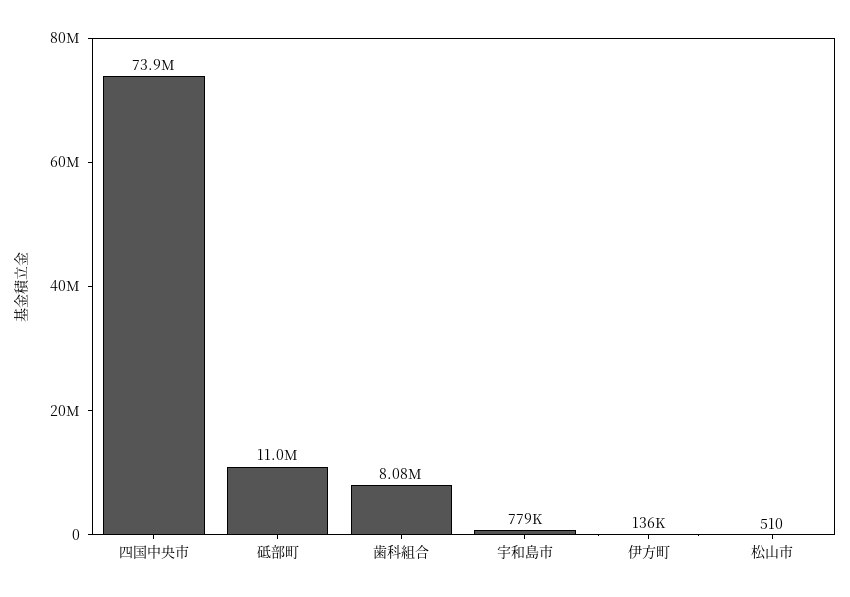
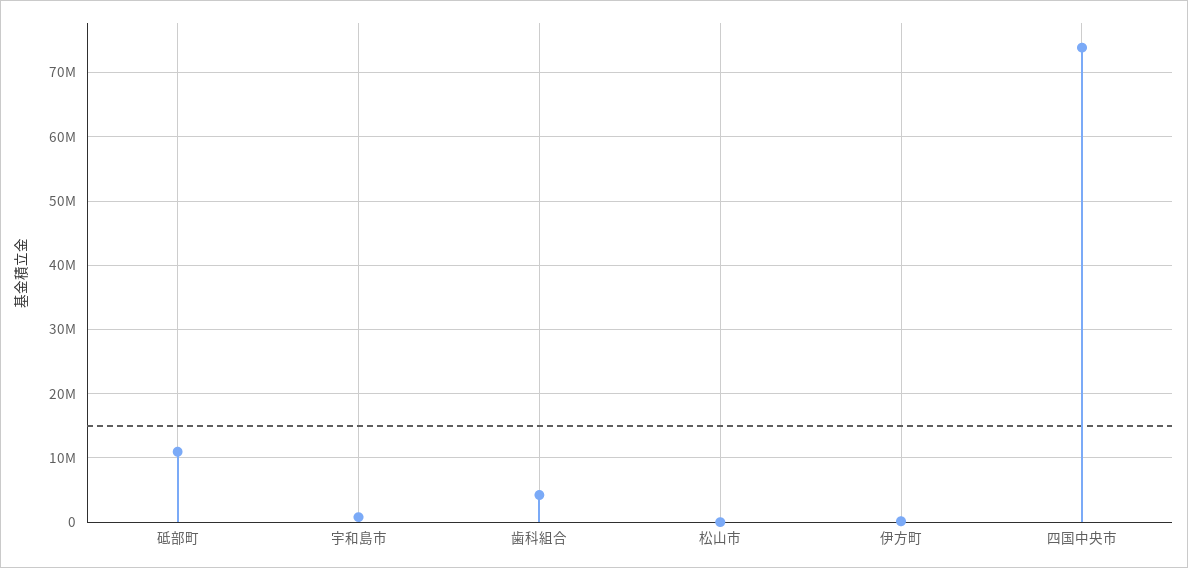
  {
    "四国中央市": 73900000,
    "砥部町": 11000000,
-   "歯科組合": 8080000,
+   "歯科組合": 4000000,
    "宇和島市": 779000,
    "伊方町": 136000,
    "松山市": 510
  }

